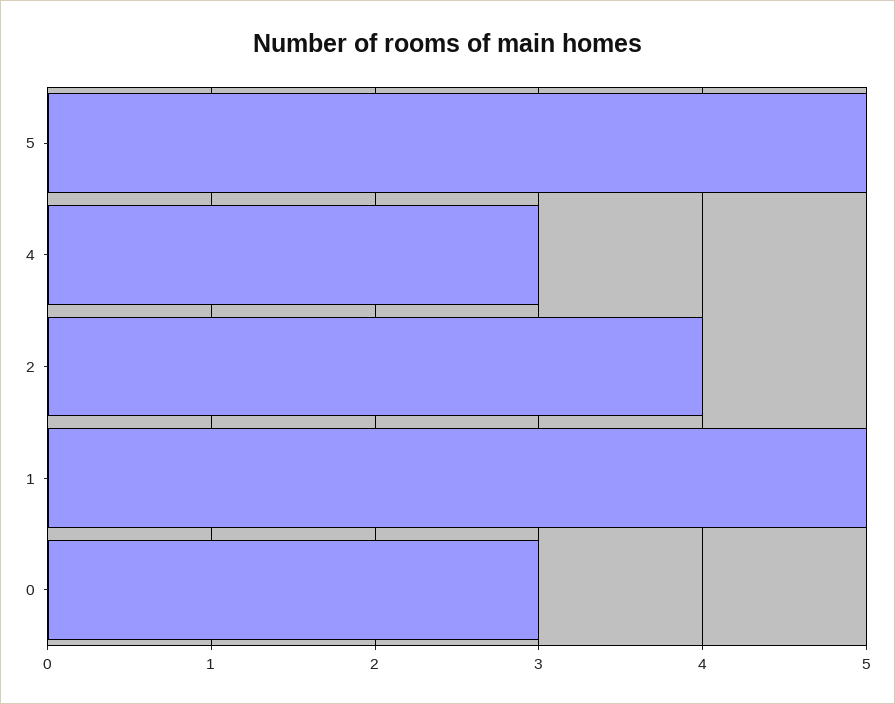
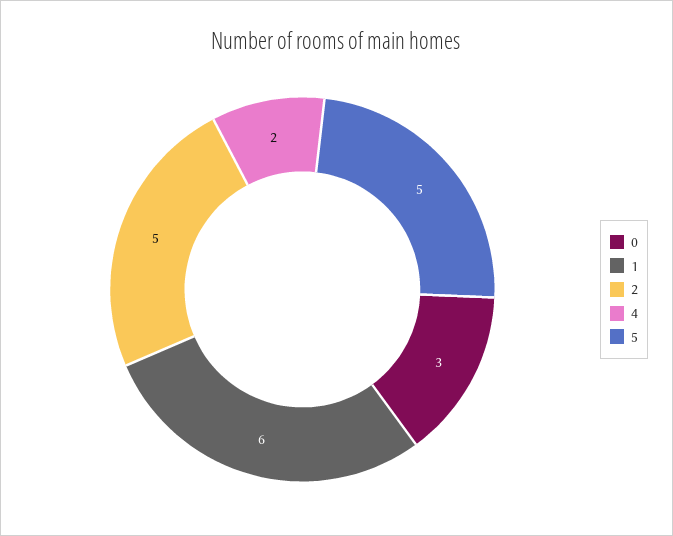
  {
    "5": 5,
-   "4": 3,
+   "4": 2,
-   "2": 4,
+   "2": 5,
-   "1": 5,
+   "1": 6,
    "0": 3
  }

